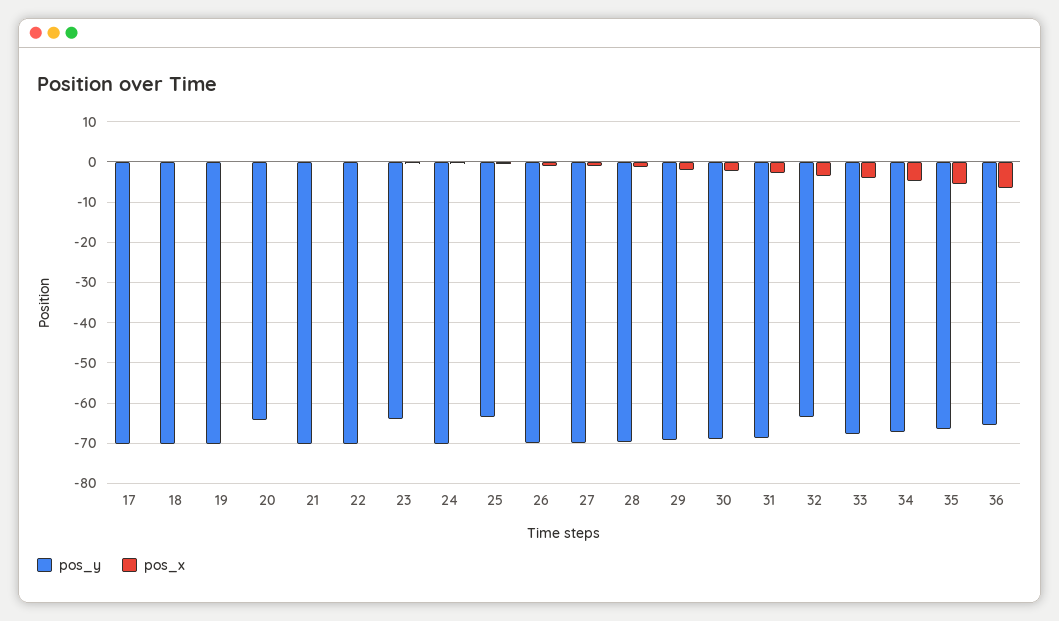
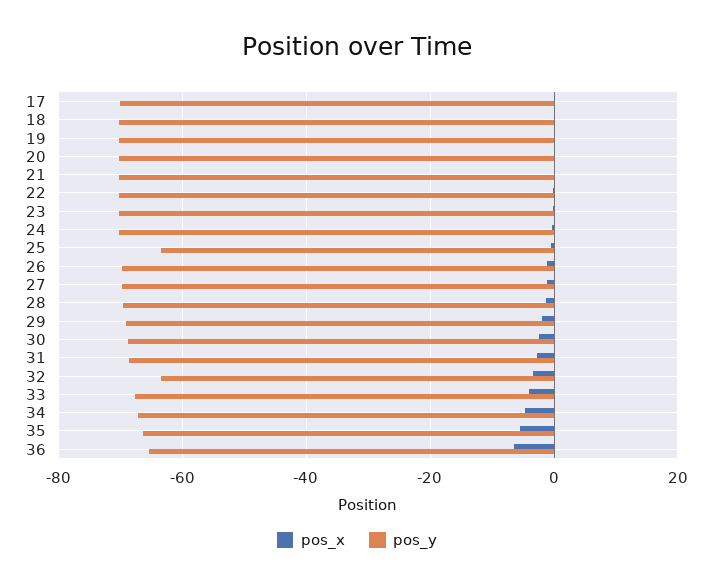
  {
    "pos_y": {
      "17": -70,
      "18": -70,
      "19": -70,
-     "20": -64,
+     "20": -70,
      "21": -70,
      "22": -70,
-     "23": -64,
+     "23": -70,
      "24": -70,
      "25": -64,
      "26": -70,
      "27": -70,
      "28": -70,
      "29": -70,
      "30": -68,
      "31": -68,
      "32": -64,
      "33": -68,
      "34": -68,
      "35": -66,
      "36": -66
    },
    "pos_x": {
      "17": 0,
      "18": 0,
      "19": 0,
      "20": 0,
      "21": 0,
      "22": 0,
      "23": 0,
      "24": 0,
      "25": 0,
      "26": -2,
      "27": -2,
      "28": -2,
      "29": -2,
      "30": -2,
      "31": -2,
      "32": -4,
      "33": -4,
      "34": -4,
      "35": -6,
      "36": -6
    }
  }

